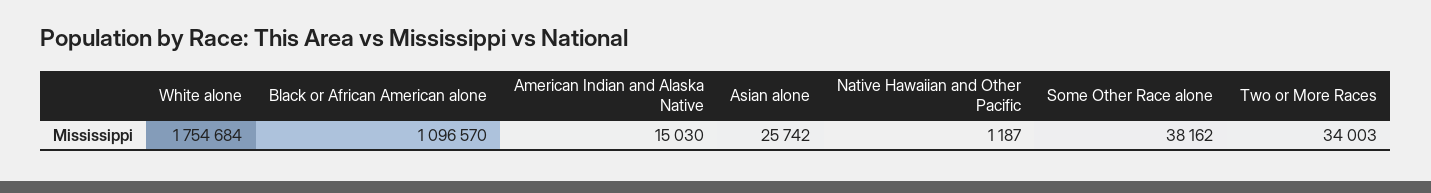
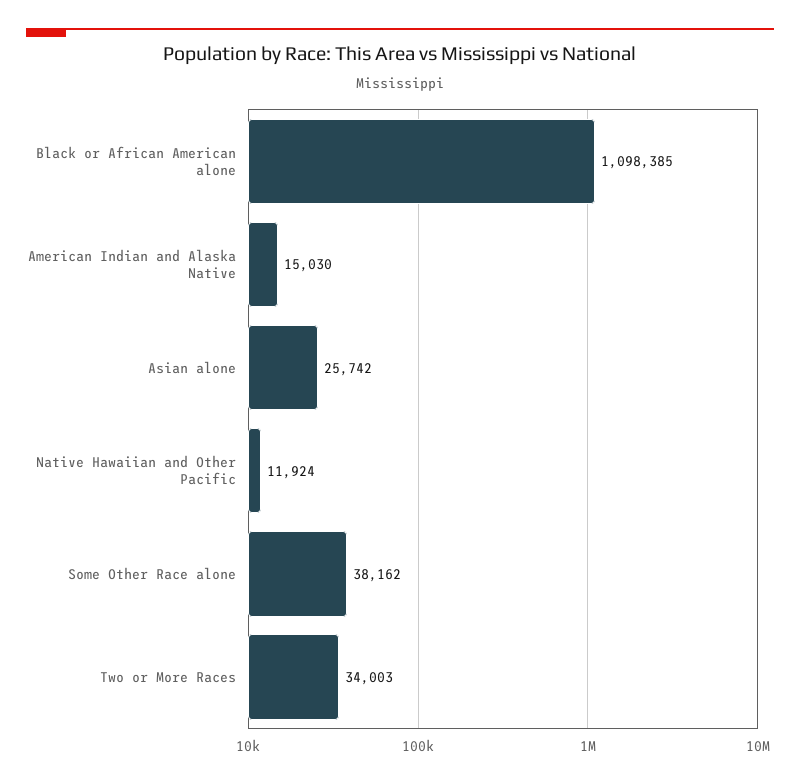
  {
-   "White alone": 1754684,
-   "Black or African American alone": 1096570,
+   "Black or African American alone": 1098385,
    "American Indian and Alaska Native": 15030,
    "Asian alone": 25742,
-   "Native Hawaiian and Other Pacific": 1187,
+   "Native Hawaiian and Other Pacific": 11924,
    "Some Other Race alone": 38162,
    "Two or More Races": 34003
  }

